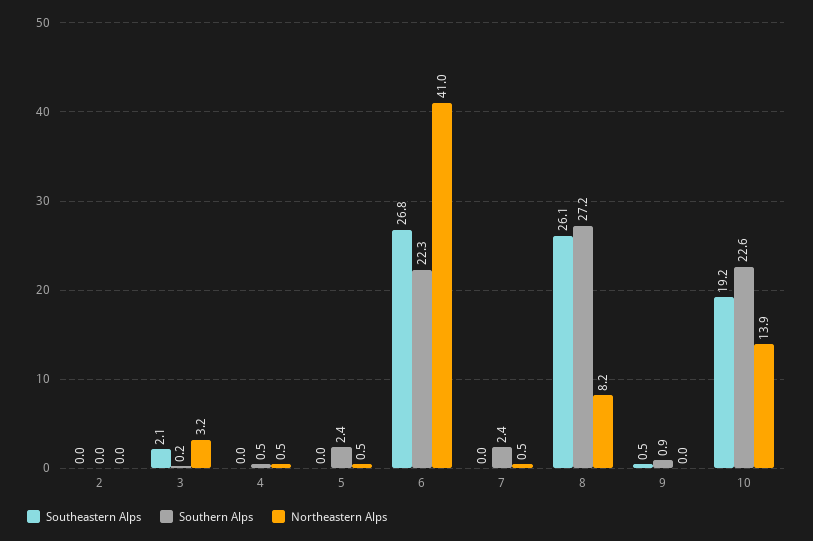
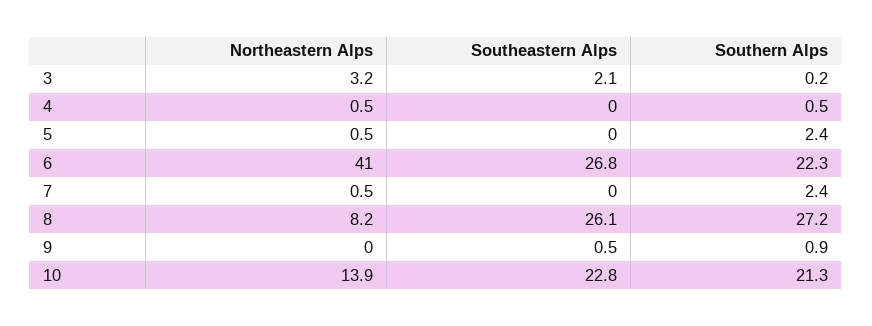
  {
    "Southeastern Alps": {
-     "2": 0,
      "3": 2.1,
      "4": 0,
      "5": 0,
      "6": 26.8,
      "7": 0,
      "8": 26.1,
      "9": 0.5,
-     "10": 19.2
+     "10": 22.8
    },
    "Southern Alps": {
-     "2": 0,
      "3": 0.2,
      "4": 0.5,
      "5": 2.4,
      "6": 22.3,
      "7": 2.4,
      "8": 27.2,
      "9": 0.9,
-     "10": 22.6
+     "10": 21.3
    },
    "Northeastern Alps": {
-     "2": 0,
      "3": 3.2,
      "4": 0.5,
      "5": 0.5,
      "6": 41,
      "7": 0.5,
      "8": 8.2,
      "9": 0,
      "10": 13.9
    }
  }

